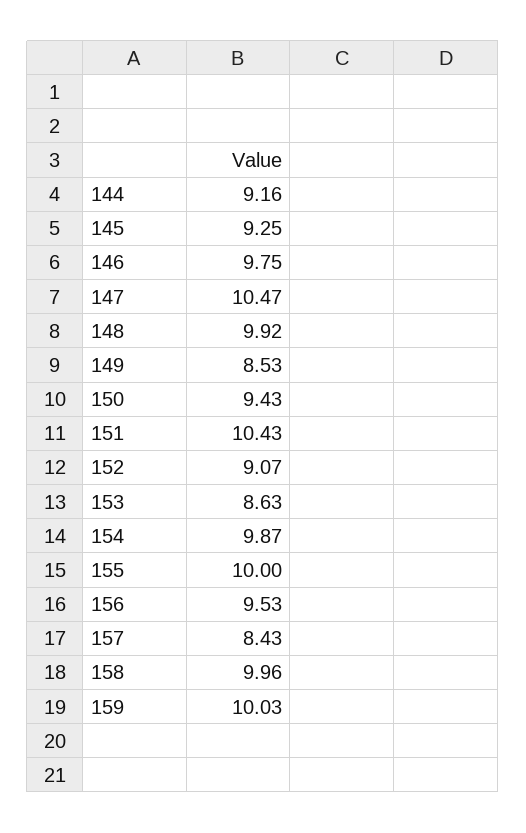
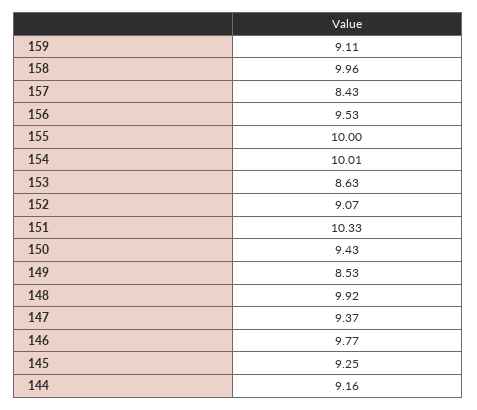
  {
    "144": 9.16,
    "145": 9.25,
-   "146": 9.75,
+   "146": 9.77,
-   "147": 10.47,
+   "147": 9.37,
    "148": 9.92,
    "149": 8.53,
    "150": 9.43,
-   "151": 10.43,
+   "151": 10.33,
    "152": 9.07,
    "153": 8.63,
-   "154": 9.87,
+   "154": 10.01,
    "155": 10,
    "156": 9.53,
    "157": 8.43,
    "158": 9.96,
-   "159": 10.03
+   "159": 9.11
  }

